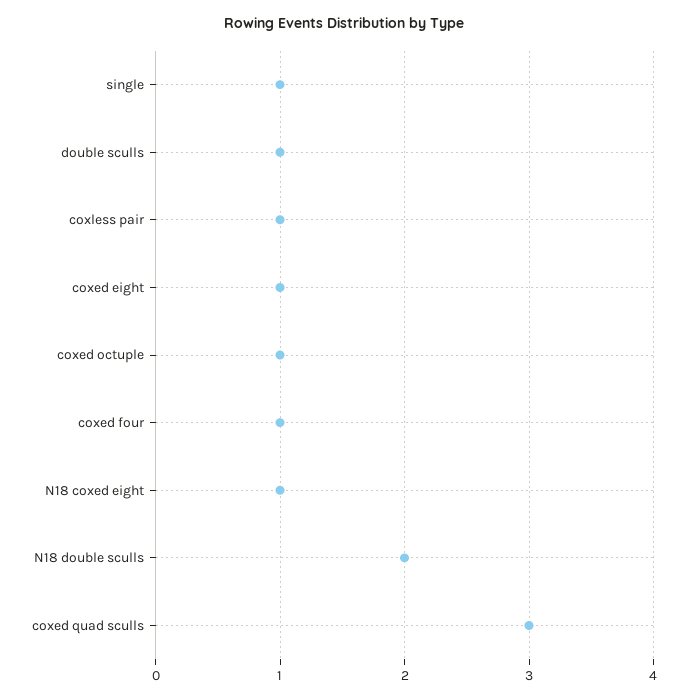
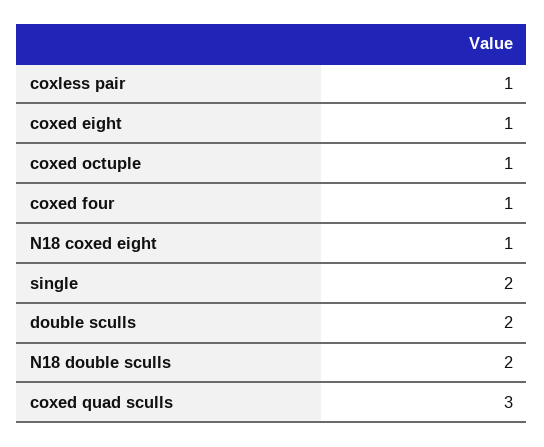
  {
-   "single": 1,
+   "single": 2,
-   "double sculls": 1,
+   "double sculls": 2,
    "coxless pair": 1,
    "coxed eight": 1,
    "coxed octuple": 1,
    "coxed four": 1,
    "N18 coxed eight": 1,
    "N18 double sculls": 2,
    "coxed quad sculls": 3
  }

